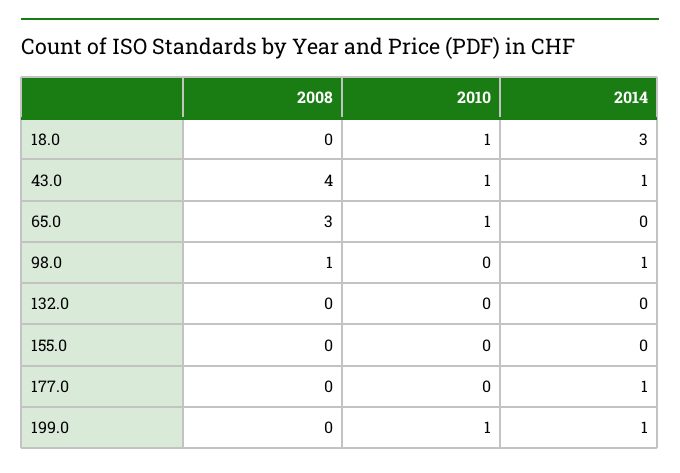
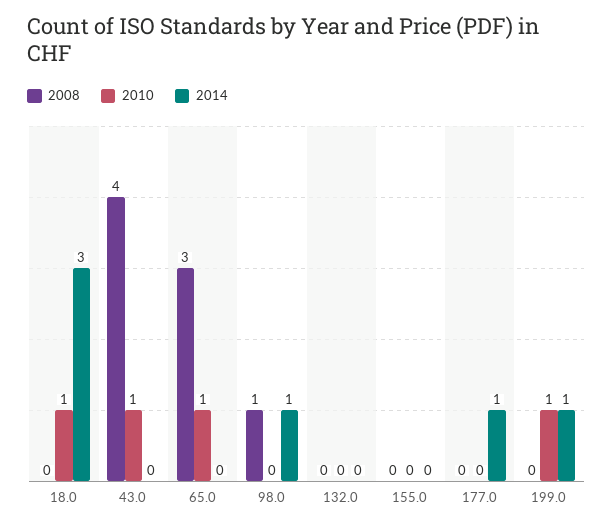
  {
    "2008": {
      "18.0": 0,
      "43.0": 4,
      "65.0": 3,
      "98.0": 1,
      "132.0": 0,
      "155.0": 0,
      "177.0": 0,
      "199.0": 0
    },
    "2010": {
      "18.0": 1,
      "43.0": 1,
      "65.0": 1,
      "98.0": 0,
      "132.0": 0,
      "155.0": 0,
      "177.0": 0,
      "199.0": 1
    },
    "2014": {
      "18.0": 3,
-     "43.0": 1,
+     "43.0": 0,
      "65.0": 0,
      "98.0": 1,
      "132.0": 0,
      "155.0": 0,
      "177.0": 1,
      "199.0": 1
    }
  }

